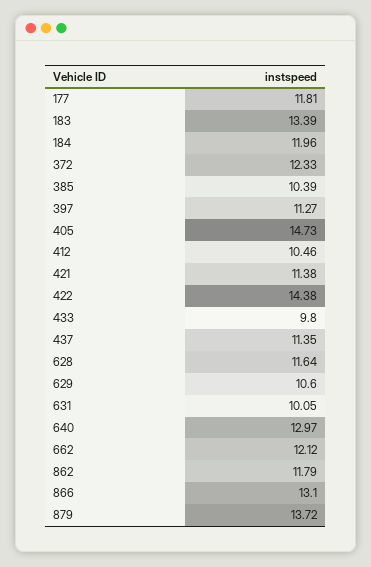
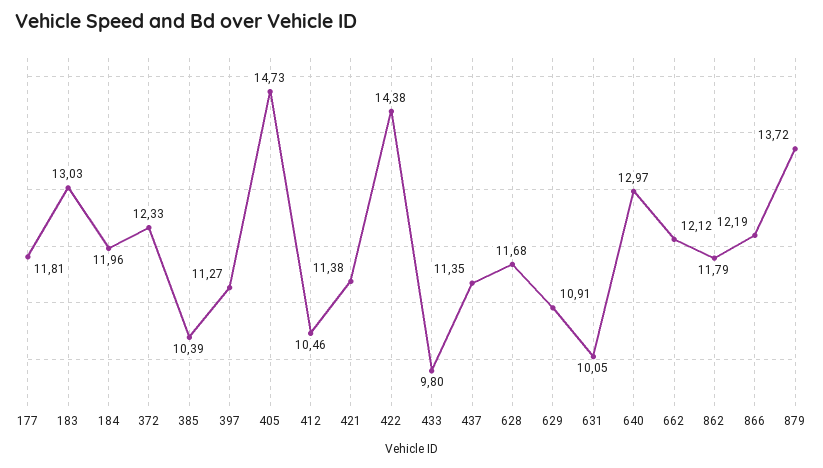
  {
    "177": 11.81,
-   "183": 13.39,
+   "183": 13.03,
    "184": 11.96,
    "372": 12.33,
    "385": 10.39,
    "397": 11.27,
    "405": 14.73,
    "412": 10.46,
    "421": 11.38,
    "422": 14.38,
    "433": 9.8,
    "437": 11.35,
-   "628": 11.64,
+   "628": 11.68,
-   "629": 10.6,
+   "629": 10.91,
    "631": 10.05,
    "640": 12.97,
    "662": 12.12,
    "862": 11.79,
-   "866": 13.1,
+   "866": 12.19,
    "879": 13.72
  }

